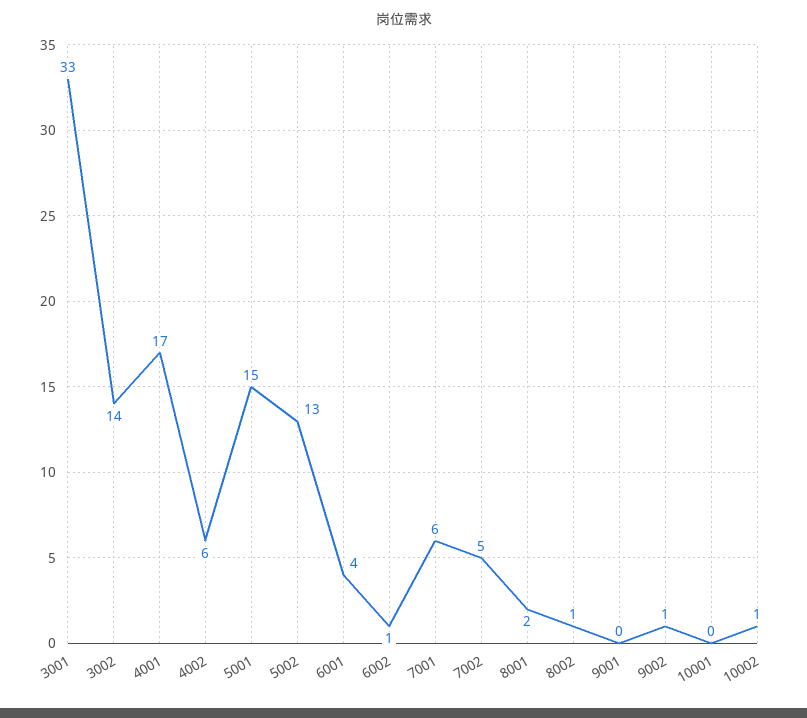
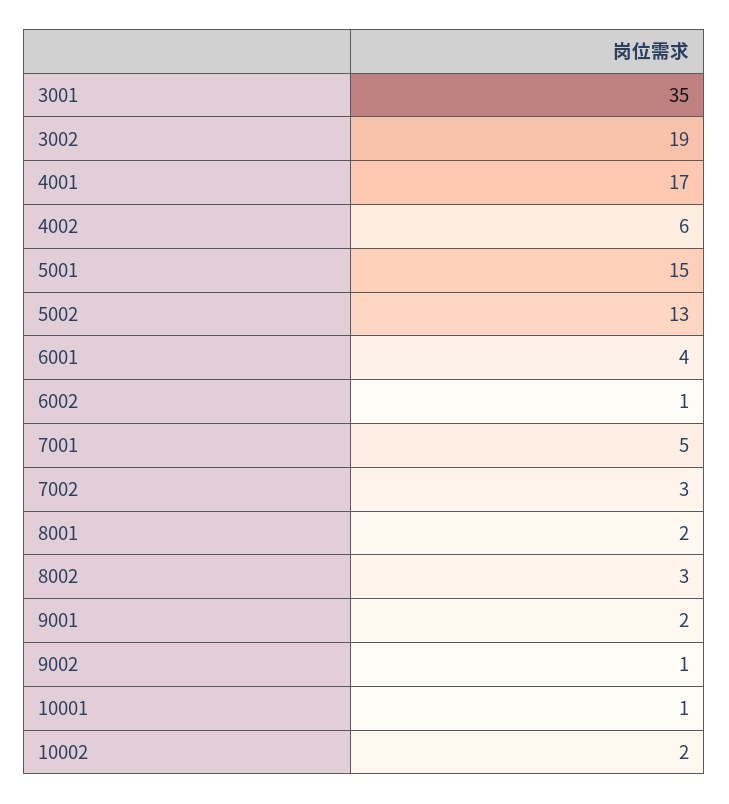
  {
-   "3001": 33,
+   "3001": 35,
-   "3002": 14,
+   "3002": 19,
    "4001": 17,
    "4002": 6,
    "5001": 15,
    "5002": 13,
    "6001": 4,
    "6002": 1,
-   "7001": 6,
+   "7001": 5,
-   "7002": 5,
+   "7002": 3,
    "8001": 2,
-   "8002": 1,
+   "8002": 3,
-   "9001": 0,
+   "9001": 2,
    "9002": 1,
-   "10001": 0,
+   "10001": 1,
-   "10002": 1
+   "10002": 2
  }

